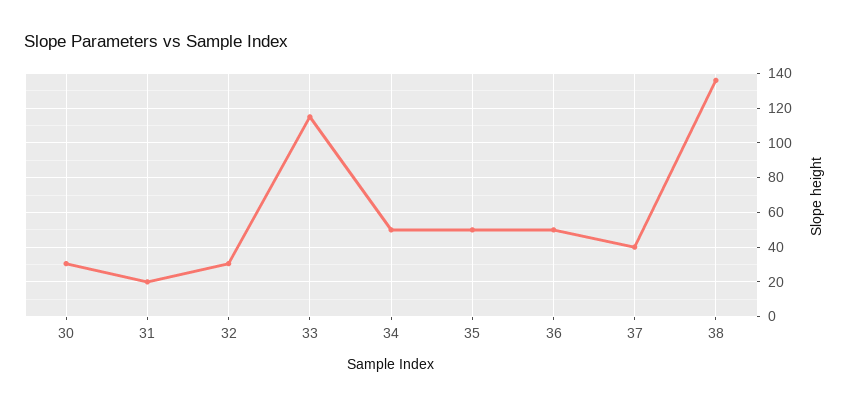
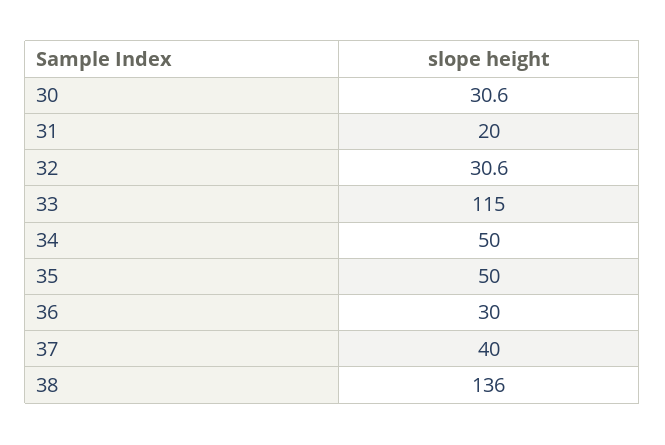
  {
    "30": 30.6,
    "31": 20,
    "32": 30.6,
    "33": 115,
    "34": 50,
    "35": 50,
-   "36": 50,
+   "36": 30,
    "37": 40,
    "38": 136
  }

